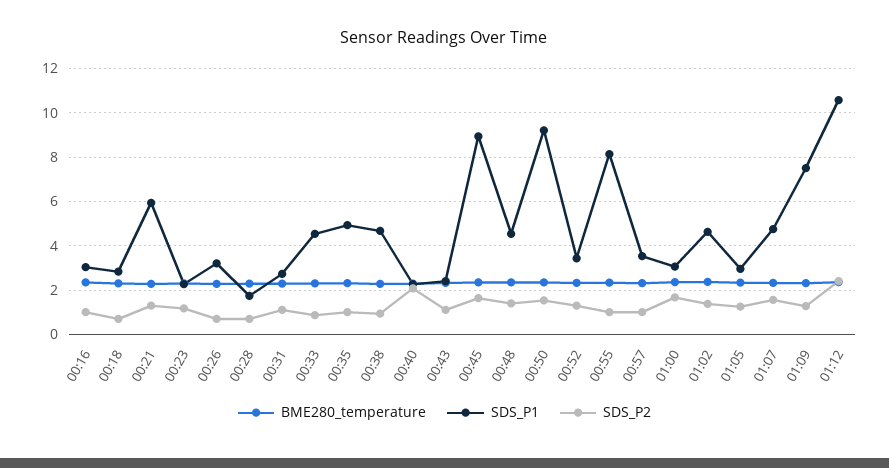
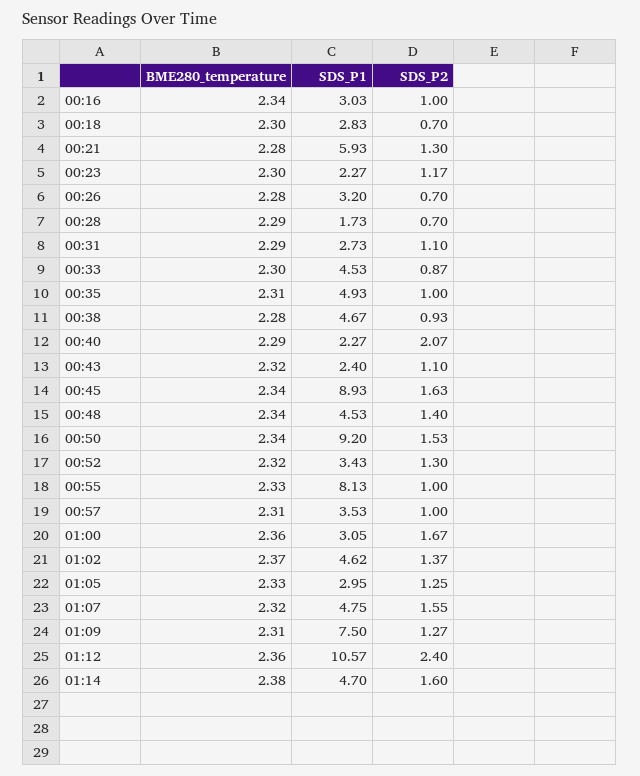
  {
    "BME280_temperature": {
      "00:16": 2.34,
      "00:18": 2.3,
      "00:21": 2.28,
      "00:23": 2.3,
      "00:26": 2.28,
      "00:28": 2.29,
      "00:31": 2.29,
      "00:33": 2.3,
      "00:35": 2.31,
      "00:38": 2.28,
      "00:40": 2.29,
      "00:43": 2.32,
      "00:45": 2.34,
      "00:48": 2.34,
      "00:50": 2.34,
      "00:52": 2.32,
      "00:55": 2.33,
      "00:57": 2.31,
      "01:00": 2.36,
      "01:02": 2.37,
      "01:05": 2.33,
      "01:07": 2.32,
      "01:09": 2.31,
-     "01:12": 2.36
+     "01:12": 2.36,
+     "01:14": 2.38
    },
    "SDS_P1": {
      "00:16": 3.03,
      "00:18": 2.83,
      "00:21": 5.93,
      "00:23": 2.27,
      "00:26": 3.2,
      "00:28": 1.73,
      "00:31": 2.73,
      "00:33": 4.53,
      "00:35": 4.93,
      "00:38": 4.67,
      "00:40": 2.27,
      "00:43": 2.4,
      "00:45": 8.93,
      "00:48": 4.53,
      "00:50": 9.2,
      "00:52": 3.43,
      "00:55": 8.13,
      "00:57": 3.53,
      "01:00": 3.05,
      "01:02": 4.62,
      "01:05": 2.95,
      "01:07": 4.75,
      "01:09": 7.5,
-     "01:12": 10.57
+     "01:12": 10.57,
+     "01:14": 4.7
    },
    "SDS_P2": {
      "00:16": 1,
      "00:18": 0.7,
      "00:21": 1.3,
      "00:23": 1.17,
      "00:26": 0.7,
      "00:28": 0.7,
      "00:31": 1.1,
      "00:33": 0.87,
      "00:35": 1,
      "00:38": 0.93,
      "00:40": 2.07,
      "00:43": 1.1,
      "00:45": 1.63,
      "00:48": 1.4,
      "00:50": 1.53,
      "00:52": 1.3,
      "00:55": 1,
      "00:57": 1,
      "01:00": 1.67,
      "01:02": 1.37,
      "01:05": 1.25,
      "01:07": 1.55,
      "01:09": 1.27,
-     "01:12": 2.4
+     "01:12": 2.4,
+     "01:14": 1.6
    }
  }

